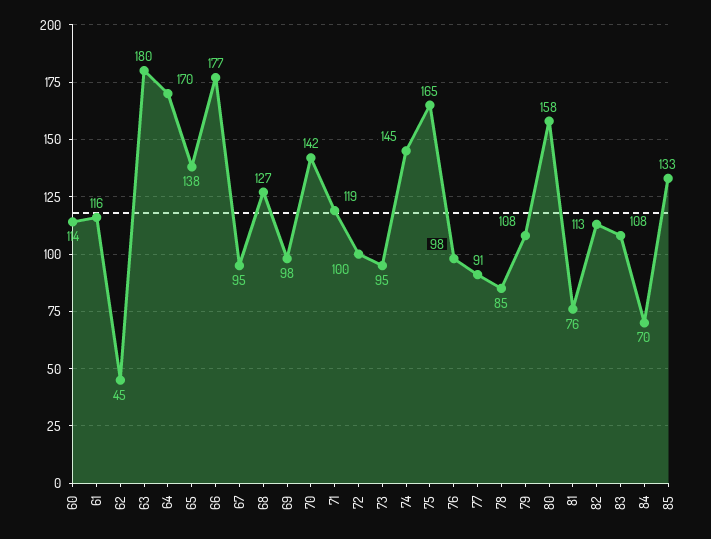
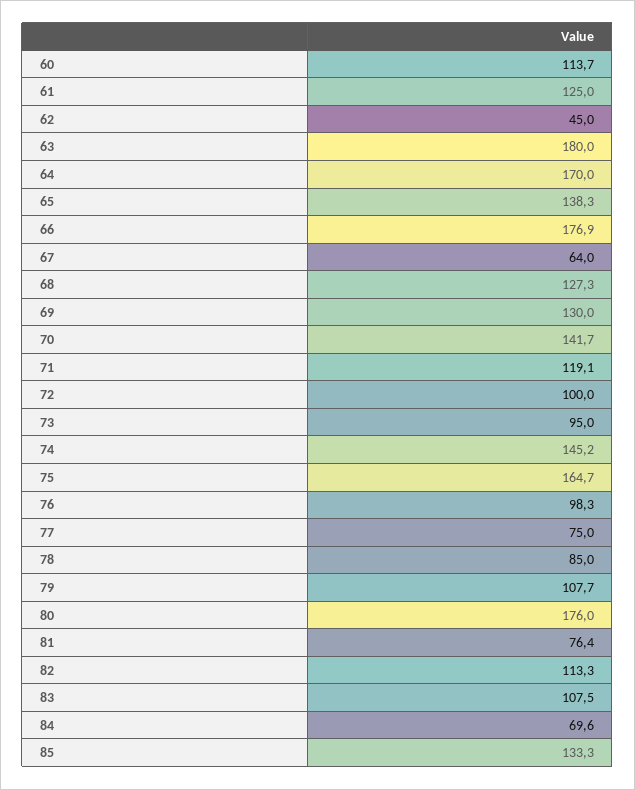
  {
    "60": 113.7,
-   "61": 116,
+   "61": 125,
    "62": 45,
    "63": 180,
    "64": 170,
    "65": 138.3,
    "66": 176.9,
-   "67": 95,
+   "67": 64,
    "68": 127.3,
-   "69": 98,
+   "69": 130,
    "70": 141.7,
    "71": 119.1,
    "72": 100,
    "73": 95,
    "74": 145.2,
    "75": 164.7,
    "76": 98.3,
-   "77": 91,
+   "77": 75,
    "78": 85,
    "79": 107.7,
-   "80": 158,
+   "80": 176,
    "81": 76.4,
    "82": 113.3,
    "83": 107.5,
    "84": 69.6,
    "85": 133.3
  }

